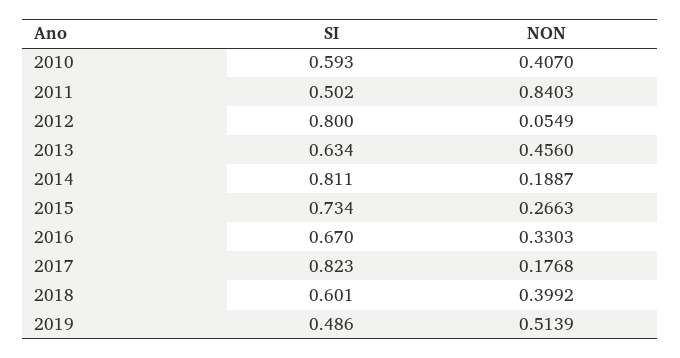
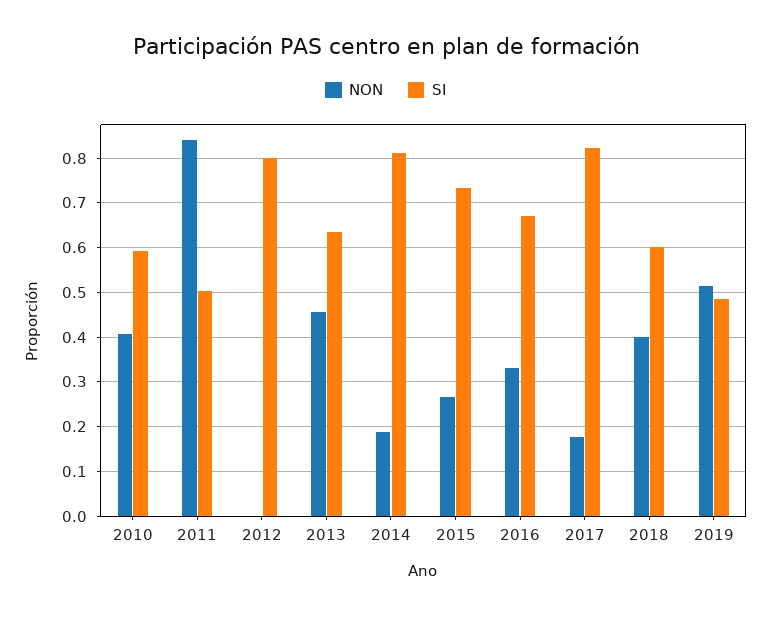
  {
    "SI": {
      "2010": 0.593,
      "2011": 0.502,
      "2012": 0.8,
      "2013": 0.634,
      "2014": 0.811,
      "2015": 0.734,
      "2016": 0.67,
      "2017": 0.823,
      "2018": 0.601,
      "2019": 0.486
    },
    "NON": {
      "2010": 0.407,
      "2011": 0.8403,
-     "2012": 0.0549,
+     "2012": 0,
      "2013": 0.456,
      "2014": 0.1887,
      "2015": 0.2663,
      "2016": 0.3303,
      "2017": 0.1768,
      "2018": 0.3992,
      "2019": 0.5139
    }
  }

